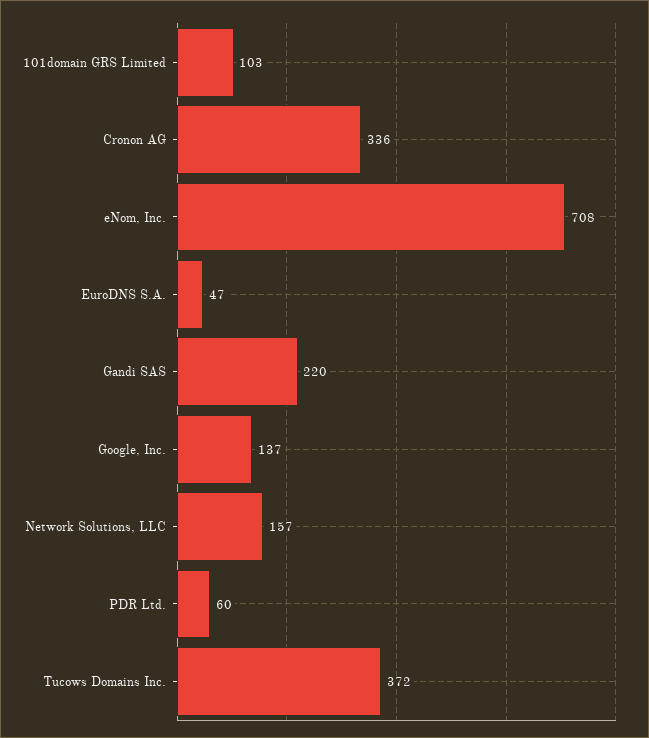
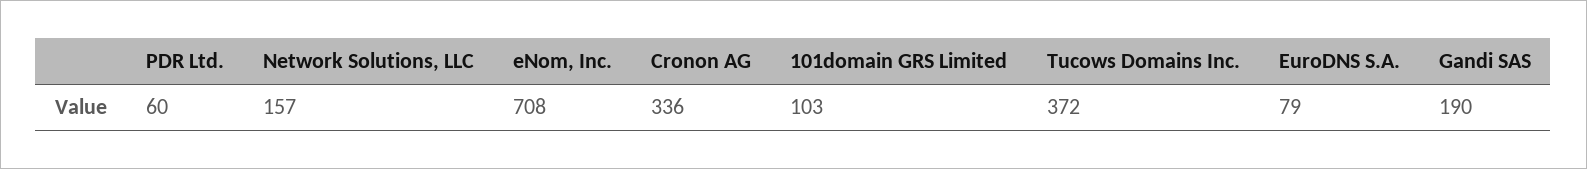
  {
    "101domain GRS Limited": 103,
    "Cronon AG": 336,
    "eNom, Inc.": 708,
-   "EuroDNS S.A.": 47,
+   "EuroDNS S.A.": 79,
-   "Gandi SAS": 220,
+   "Gandi SAS": 190,
-   "Google, Inc.": 137,
    "Network Solutions, LLC": 157,
    "PDR Ltd.": 60,
    "Tucows Domains Inc.": 372
  }

